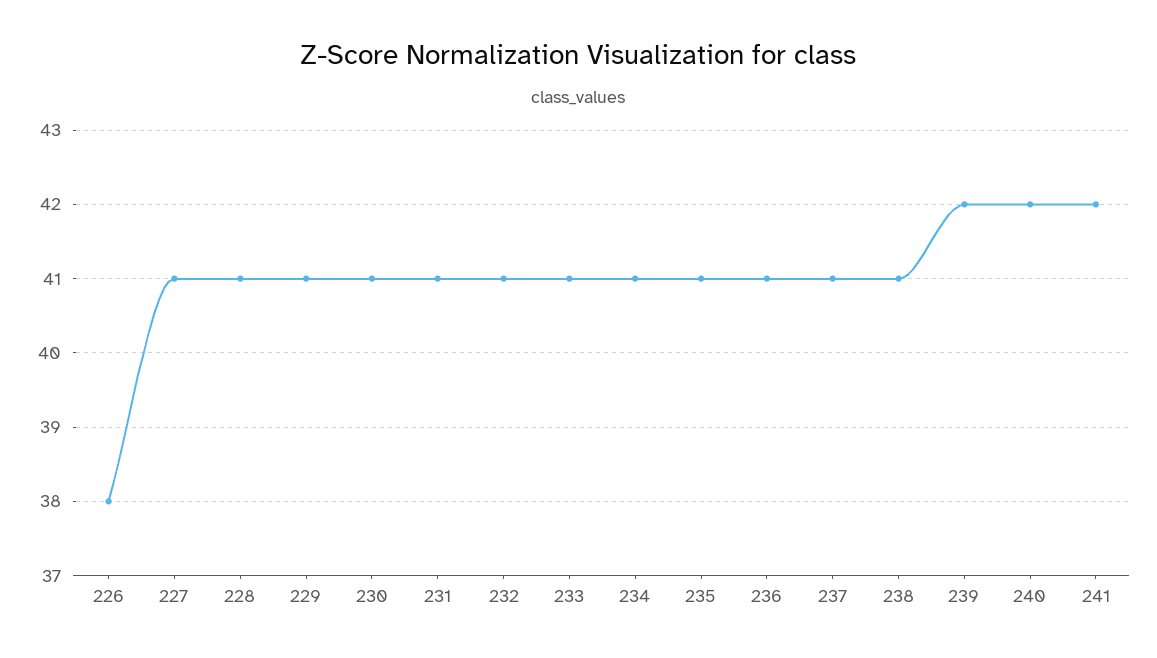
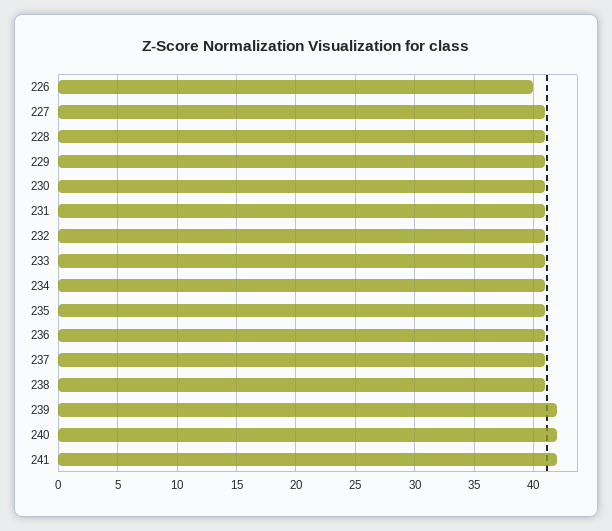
  {
-   "226": 38,
+   "226": 40,
    "227": 41,
    "228": 41,
    "229": 41,
    "230": 41,
    "231": 41,
    "232": 41,
    "233": 41,
    "234": 41,
    "235": 41,
    "236": 41,
    "237": 41,
    "238": 41,
    "239": 42,
    "240": 42,
    "241": 42
  }

